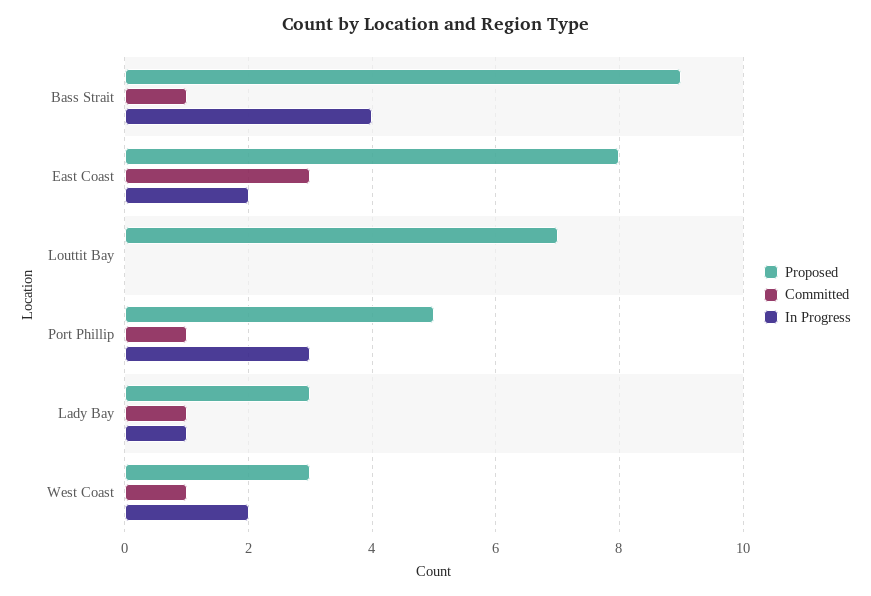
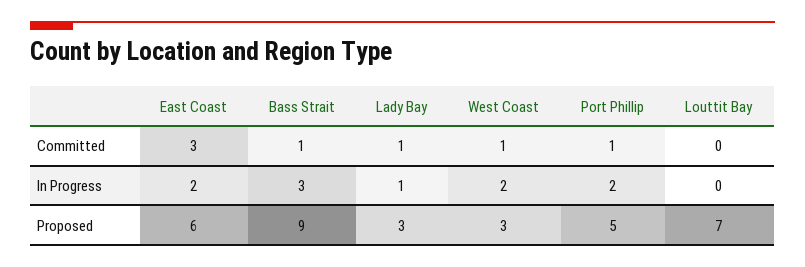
  {
    "Proposed": {
      "Bass Strait": 9,
-     "East Coast": 8,
+     "East Coast": 6,
      "Louttit Bay": 7,
      "Port Phillip": 5,
      "Lady Bay": 3,
      "West Coast": 3
    },
    "Committed": {
      "Bass Strait": 1,
      "East Coast": 3,
      "Louttit Bay": 0,
      "Port Phillip": 1,
      "Lady Bay": 1,
      "West Coast": 1
    },
    "In Progress": {
-     "Bass Strait": 4,
+     "Bass Strait": 3,
      "East Coast": 2,
      "Louttit Bay": 0,
-     "Port Phillip": 3,
+     "Port Phillip": 2,
      "Lady Bay": 1,
      "West Coast": 2
    }
  }

